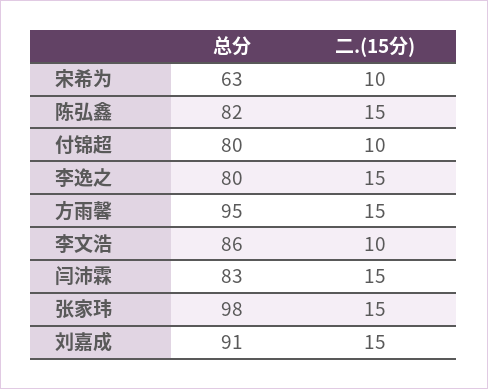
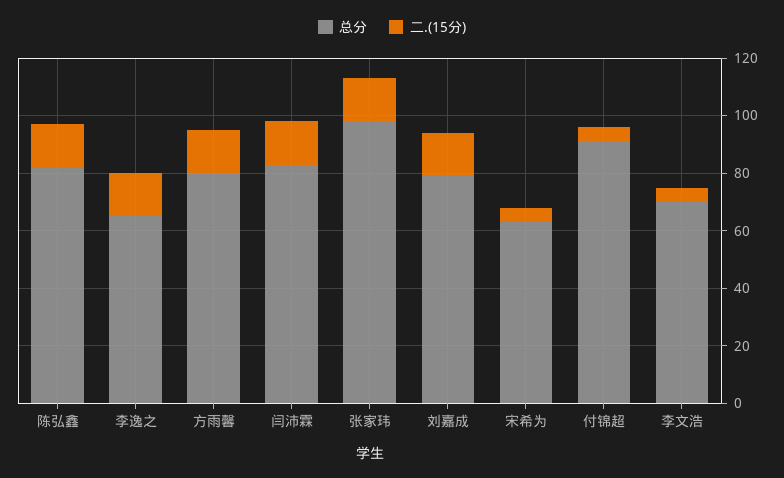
  {
    "总分": {
      "宋希为": 63,
      "陈弘鑫": 82,
-     "付锦超": 80,
+     "付锦超": 90,
-     "李逸之": 80,
+     "李逸之": 65,
-     "方雨馨": 95,
+     "方雨馨": 80,
-     "李文浩": 86,
+     "李文浩": 70,
      "闫沛霖": 83,
      "张家玮": 98,
-     "刘嘉成": 91
+     "刘嘉成": 80
    },
    "二.(15分)": {
-     "宋希为": 10,
+     "宋希为": 5,
      "陈弘鑫": 15,
-     "付锦超": 10,
+     "付锦超": 5,
      "李逸之": 15,
      "方雨馨": 15,
-     "李文浩": 10,
+     "李文浩": 5,
      "闫沛霖": 15,
      "张家玮": 15,
      "刘嘉成": 15
    }
  }

